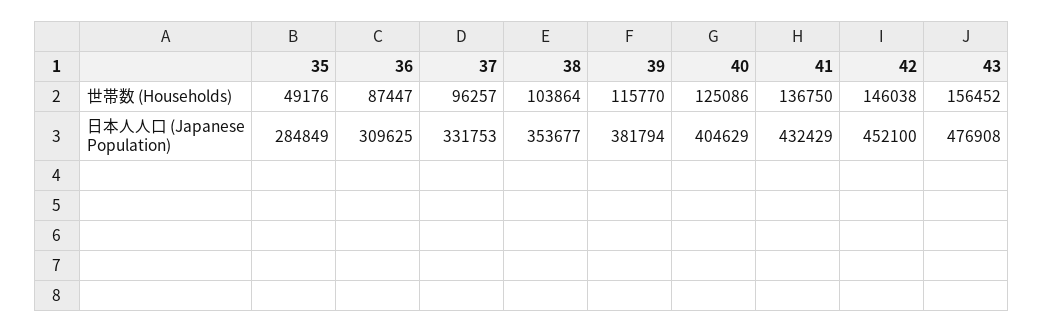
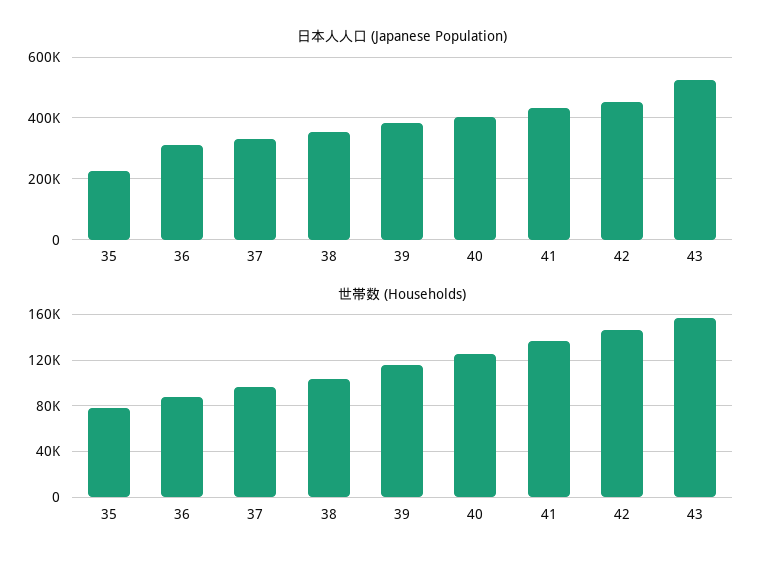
  {
    "世帯数 (Households)": {
-     "35": 49176,
+     "35": 80000,
      "36": 87447,
      "37": 96257,
      "38": 103864,
      "39": 115770,
      "40": 125086,
      "41": 136750,
      "42": 146038,
      "43": 156452
    },
    "日本人人口 (Japanese Population)": {
-     "35": 284849,
+     "35": 220000,
      "36": 309625,
      "37": 331753,
      "38": 353677,
      "39": 381794,
      "40": 404629,
      "41": 432429,
      "42": 452100,
-     "43": 476908
+     "43": 520000
    }
  }

